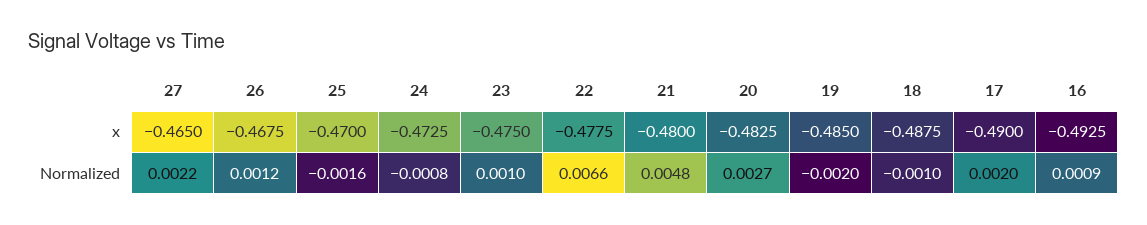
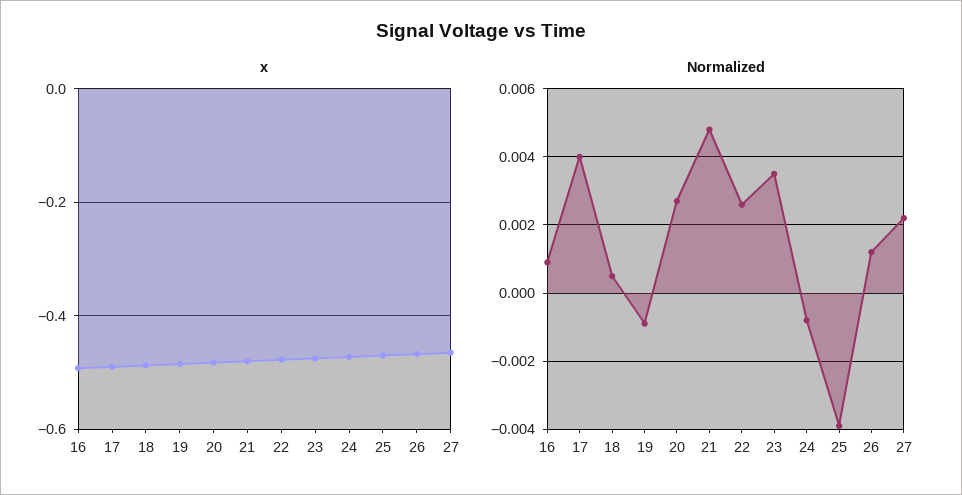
  {
    "x": {
      "27": -0.465,
      "26": -0.4675,
      "25": -0.47,
      "24": -0.4725,
      "23": -0.475,
      "22": -0.4775,
      "21": -0.48,
      "20": -0.4825,
      "19": -0.485,
      "18": -0.4875,
      "17": -0.49,
      "16": -0.4925
    },
    "Normalized": {
      "27": 0.0022,
      "26": 0.0012,
-     "25": -0.0016,
+     "25": -0.004,
      "24": -0.0008,
-     "23": 0.001,
+     "23": 0.0035,
-     "22": 0.0066,
+     "22": 0.0025,
      "21": 0.0048,
      "20": 0.0027,
-     "19": -0.002,
+     "19": -0.001,
-     "18": -0.001,
+     "18": 0.0005,
-     "17": 0.002,
+     "17": 0.004,
      "16": 0.0009
    }
  }

